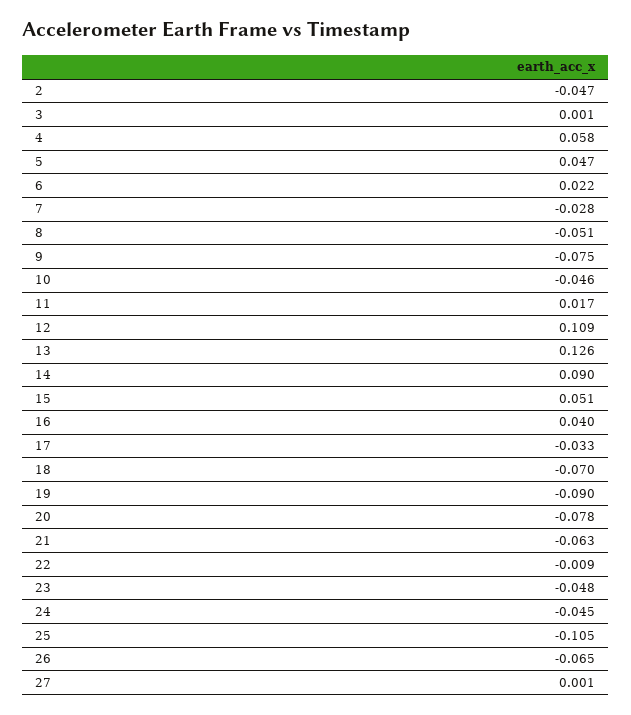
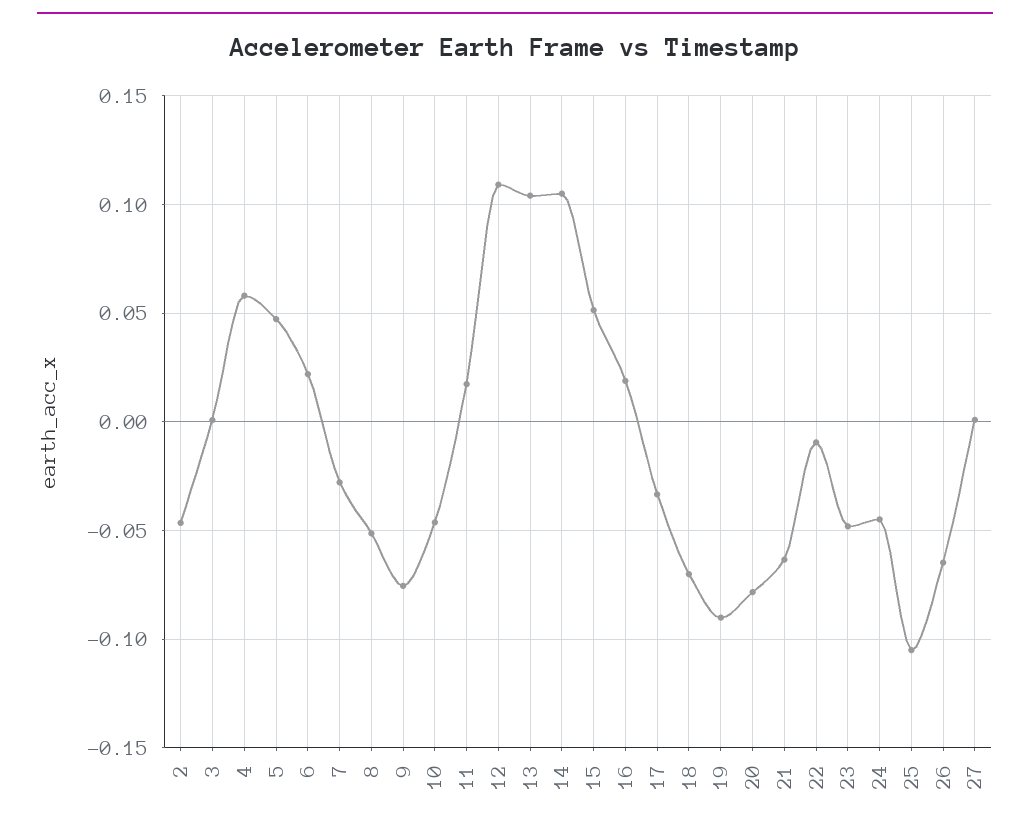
  {
    "2": -0.047,
    "3": 0.001,
    "4": 0.058,
    "5": 0.047,
    "6": 0.022,
    "7": -0.028,
    "8": -0.051,
    "9": -0.075,
    "10": -0.046,
    "11": 0.017,
    "12": 0.109,
-   "13": 0.126,
+   "13": 0.105,
-   "14": 0.09,
+   "14": 0.105,
    "15": 0.051,
-   "16": 0.04,
+   "16": 0.02,
    "17": -0.033,
    "18": -0.07,
    "19": -0.09,
    "20": -0.078,
    "21": -0.063,
    "22": -0.009,
    "23": -0.048,
    "24": -0.045,
    "25": -0.105,
    "26": -0.065,
    "27": 0.001
  }

